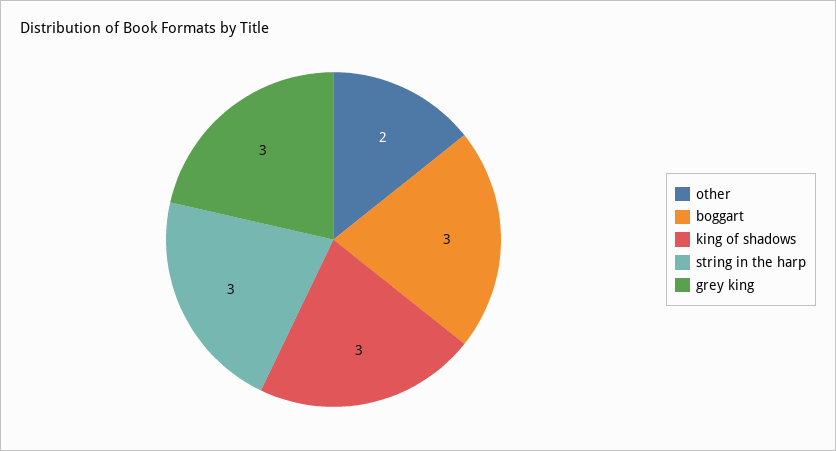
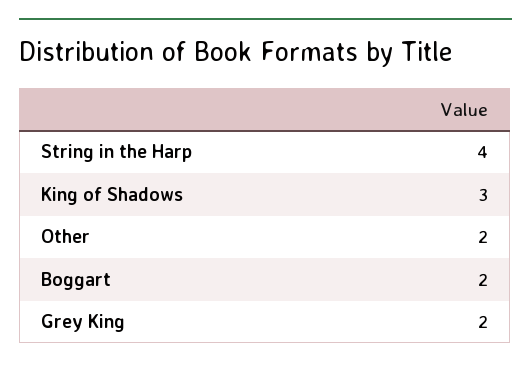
  {
    "other": 2,
-   "boggart": 3,
+   "boggart": 2,
    "king of shadows": 3,
-   "string in the harp": 3,
+   "string in the harp": 4,
-   "grey king": 3
+   "grey king": 2
  }

